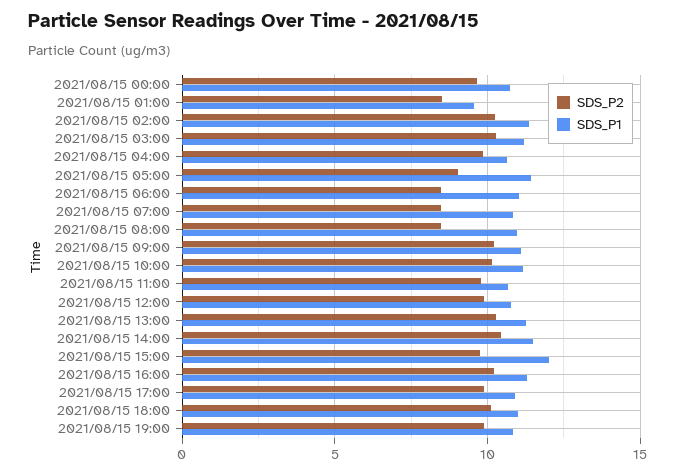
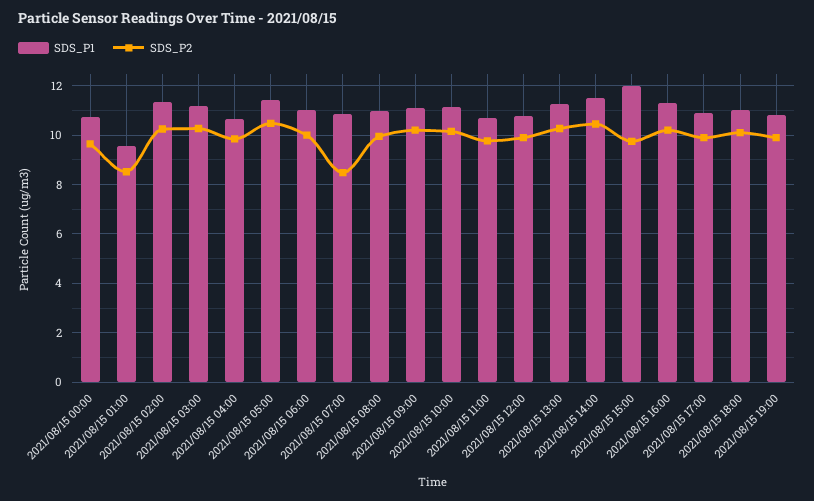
  {
    "SDS_P2": {
      "2021/08/15 00:00": 9.75,
      "2021/08/15 01:00": 8.5,
      "2021/08/15 02:00": 10.25,
      "2021/08/15 03:00": 10.25,
      "2021/08/15 04:00": 9.75,
-     "2021/08/15 05:00": 9,
+     "2021/08/15 05:00": 10.5,
-     "2021/08/15 06:00": 8.5,
+     "2021/08/15 06:00": 10,
      "2021/08/15 07:00": 8.5,
-     "2021/08/15 08:00": 8.5,
+     "2021/08/15 08:00": 10,
      "2021/08/15 09:00": 10.25,
      "2021/08/15 10:00": 10.25,
      "2021/08/15 11:00": 9.75,
      "2021/08/15 12:00": 10,
      "2021/08/15 13:00": 10.25,
      "2021/08/15 14:00": 10.5,
      "2021/08/15 15:00": 9.75,
      "2021/08/15 16:00": 10.25,
      "2021/08/15 17:00": 10,
      "2021/08/15 18:00": 10,
      "2021/08/15 19:00": 10
    },
    "SDS_P1": {
      "2021/08/15 00:00": 10.75,
      "2021/08/15 01:00": 9.5,
      "2021/08/15 02:00": 11.25,
      "2021/08/15 03:00": 11.25,
      "2021/08/15 04:00": 10.75,
      "2021/08/15 05:00": 11.5,
      "2021/08/15 06:00": 11,
      "2021/08/15 07:00": 10.75,
      "2021/08/15 08:00": 11,
      "2021/08/15 09:00": 11,
      "2021/08/15 10:00": 11.25,
      "2021/08/15 11:00": 10.75,
      "2021/08/15 12:00": 10.75,
      "2021/08/15 13:00": 11.25,
      "2021/08/15 14:00": 11.5,
      "2021/08/15 15:00": 12,
      "2021/08/15 16:00": 11.25,
      "2021/08/15 17:00": 11,
      "2021/08/15 18:00": 11,
      "2021/08/15 19:00": 10.75
    }
  }

